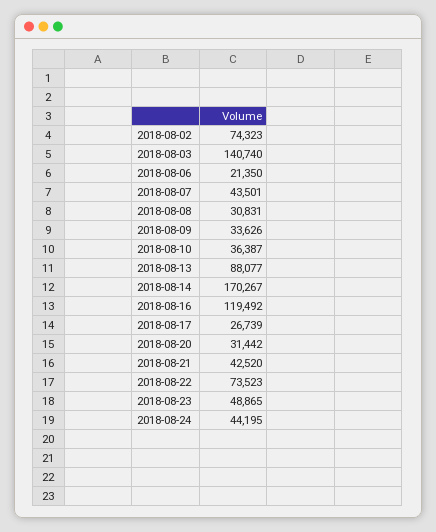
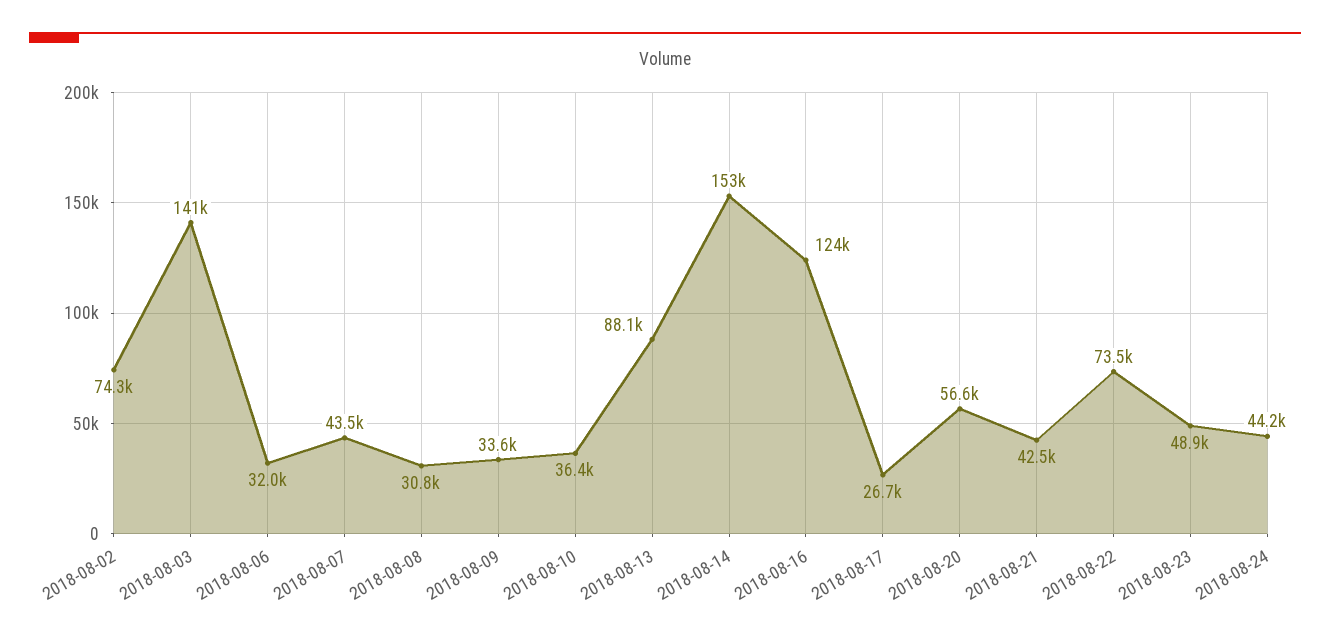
  {
    "2018-08-02": 74323,
    "2018-08-03": 140740,
-   "2018-08-06": 21350,
+   "2018-08-06": 32000,
    "2018-08-07": 43501,
    "2018-08-08": 30831,
    "2018-08-09": 33626,
    "2018-08-10": 36387,
    "2018-08-13": 88077,
-   "2018-08-14": 170267,
+   "2018-08-14": 153000,
-   "2018-08-16": 119492,
+   "2018-08-16": 124000,
    "2018-08-17": 26739,
-   "2018-08-20": 31442,
+   "2018-08-20": 56600,
    "2018-08-21": 42520,
    "2018-08-22": 73523,
    "2018-08-23": 48865,
    "2018-08-24": 44195
  }

